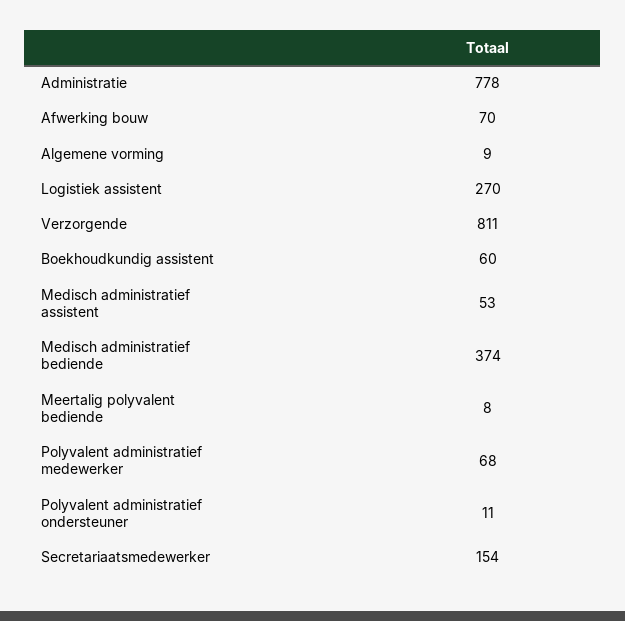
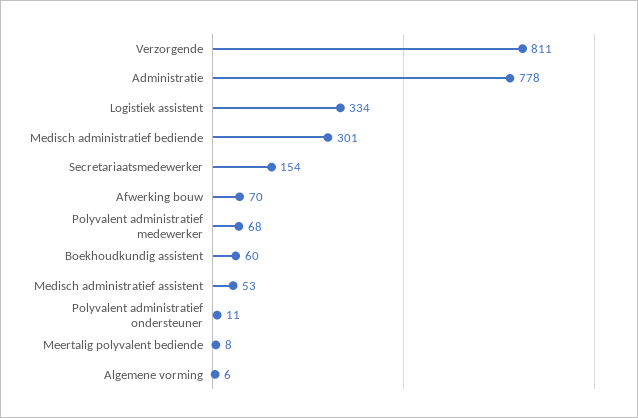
  {
    "Administratie": 778,
    "Afwerking bouw": 70,
-   "Algemene vorming": 9,
+   "Algemene vorming": 6,
-   "Logistiek assistent": 270,
+   "Logistiek assistent": 334,
    "Verzorgende": 811,
    "Boekhoudkundig assistent": 60,
    "Medisch administratief assistent": 53,
-   "Medisch administratief bediende": 374,
+   "Medisch administratief bediende": 301,
    "Meertalig polyvalent bediende": 8,
    "Polyvalent administratief medewerker": 68,
    "Polyvalent administratief ondersteuner": 11,
    "Secretariaatsmedewerker": 154
  }

